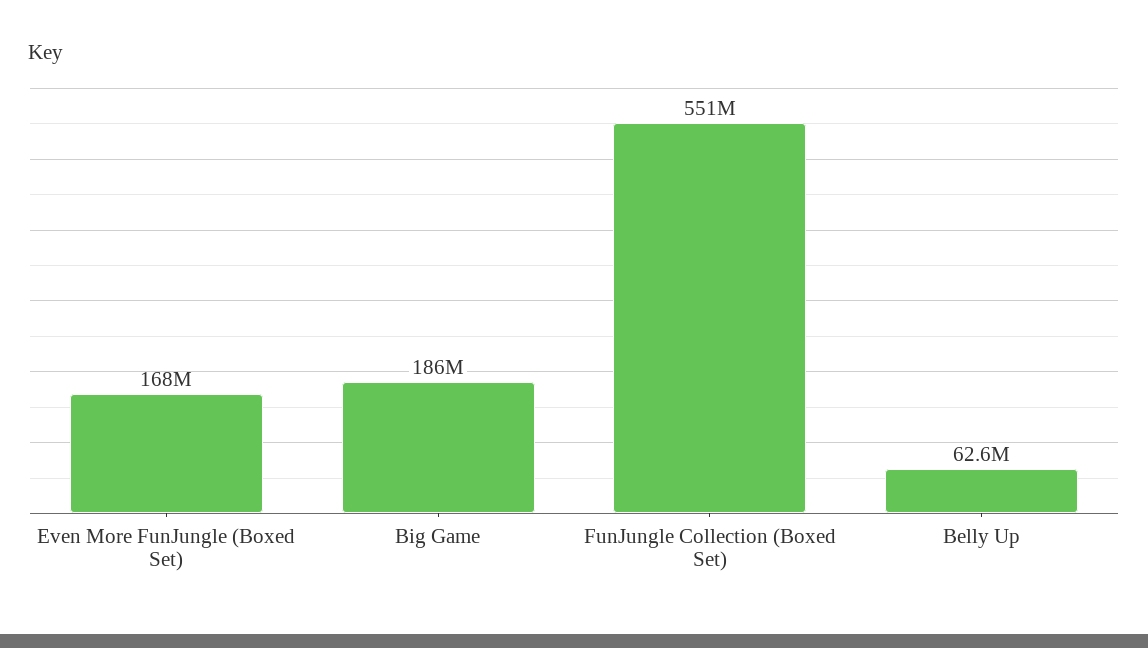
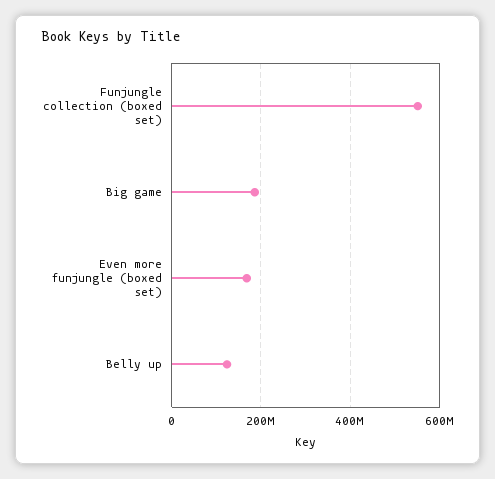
  {
    "Even More FunJungle (Boxed Set)": 168000000,
    "Big Game": 186000000,
    "FunJungle Collection (Boxed Set)": 551000000,
-   "Belly Up": 62600000
+   "Belly Up": 120000000
  }

